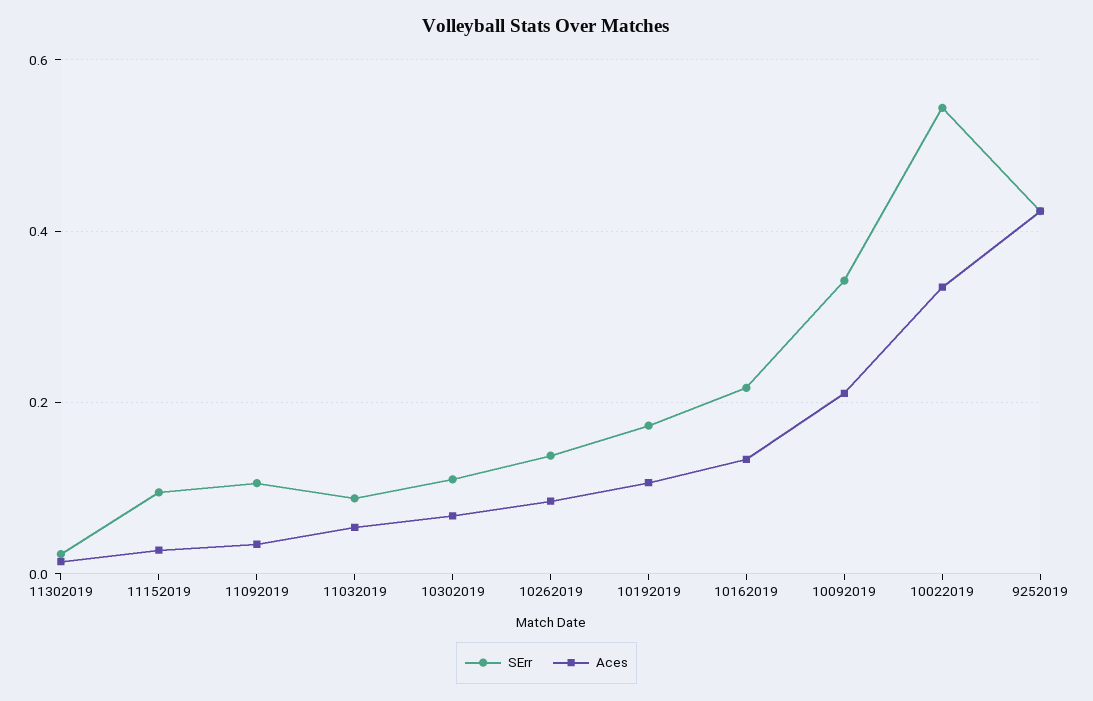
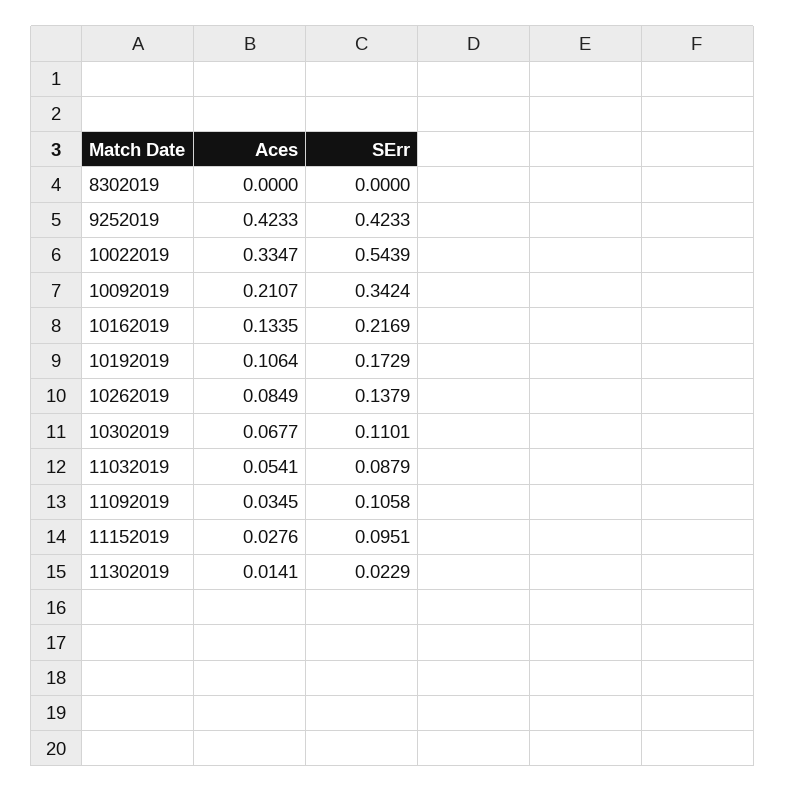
  {
    "SErr": {
      "11302019": 0.0229,
      "11152019": 0.0951,
      "11092019": 0.1058,
      "11032019": 0.0879,
      "10302019": 0.1101,
      "10262019": 0.1379,
      "10192019": 0.1729,
      "10162019": 0.2169,
      "10092019": 0.3424,
      "10022019": 0.5439,
-     "9252019": 0.4233
+     "9252019": 0.4233,
+     "8302019": 0
    },
    "Aces": {
      "11302019": 0.0141,
      "11152019": 0.0276,
      "11092019": 0.0345,
      "11032019": 0.0541,
      "10302019": 0.0677,
      "10262019": 0.0849,
      "10192019": 0.1064,
      "10162019": 0.1335,
      "10092019": 0.2107,
      "10022019": 0.3347,
-     "9252019": 0.4233
+     "9252019": 0.4233,
+     "8302019": 0
    }
  }

